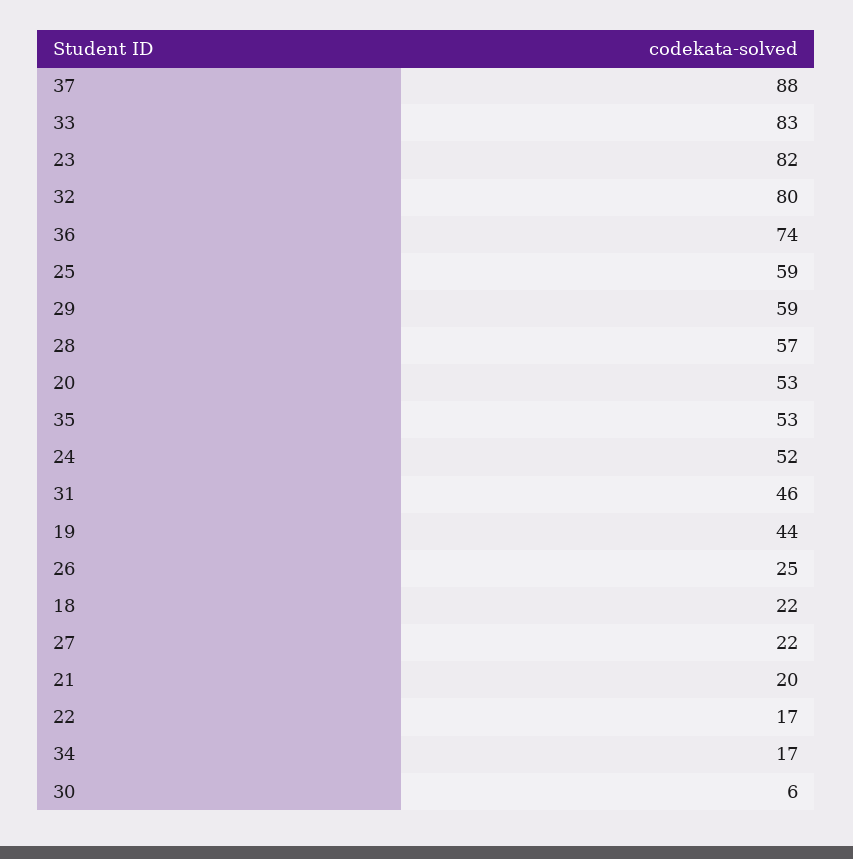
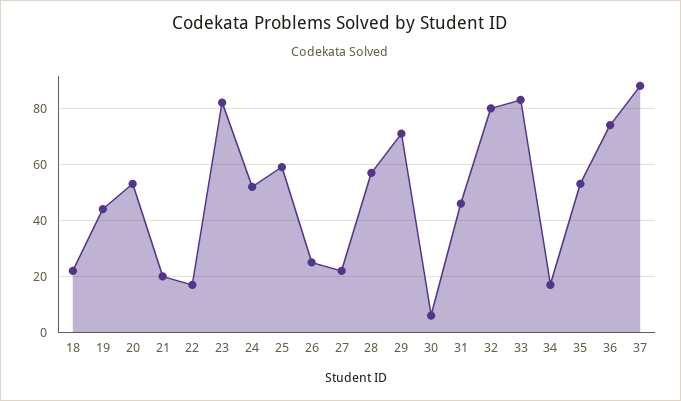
  {
    "37": 88,
    "33": 83,
    "23": 82,
    "32": 80,
    "36": 74,
    "25": 59,
-   "29": 59,
+   "29": 70,
    "28": 57,
    "20": 53,
    "35": 53,
    "24": 52,
    "31": 46,
    "19": 44,
    "26": 25,
    "18": 22,
    "27": 22,
    "21": 20,
    "22": 17,
    "34": 17,
    "30": 6
  }

